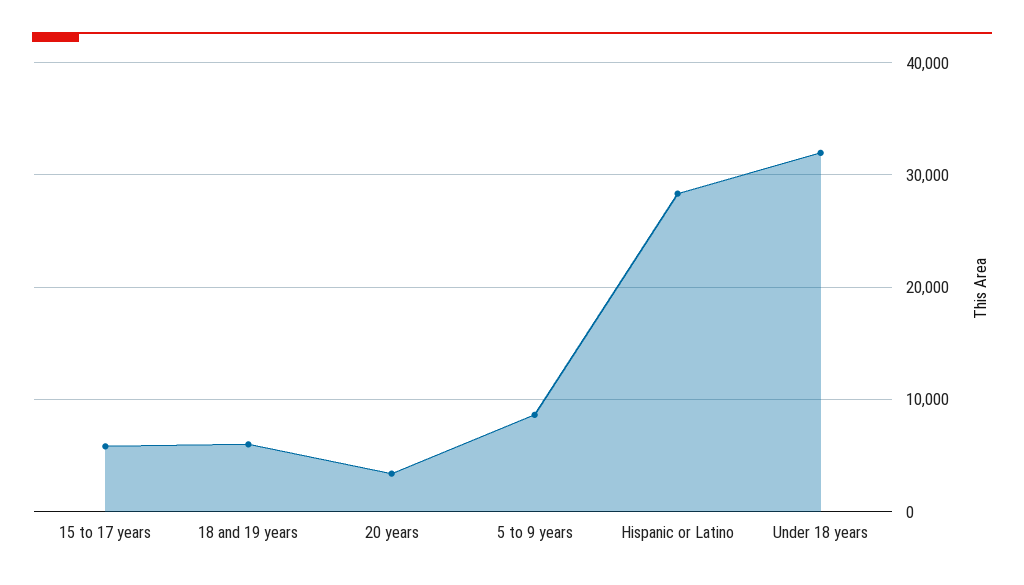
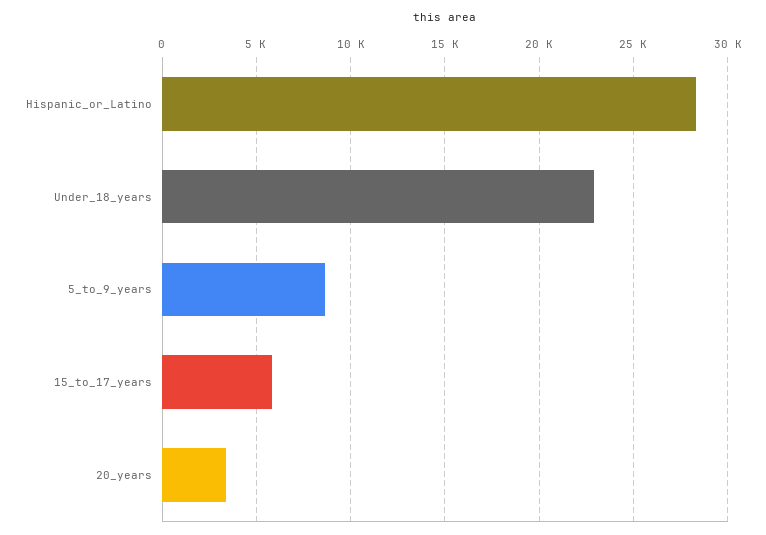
  {
    "15 to 17 years": 6000,
-   "18 and 19 years": 6000,
    "20 years": 3500,
    "5 to 9 years": 8500,
    "Hispanic or Latino": 28500,
-   "Under 18 years": 32000
+   "Under 18 years": 23000
  }

